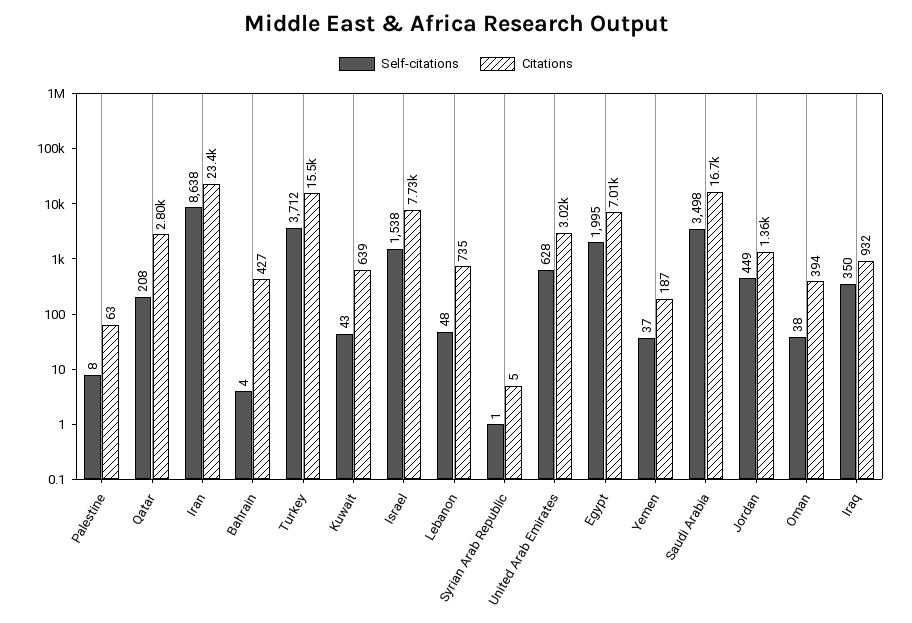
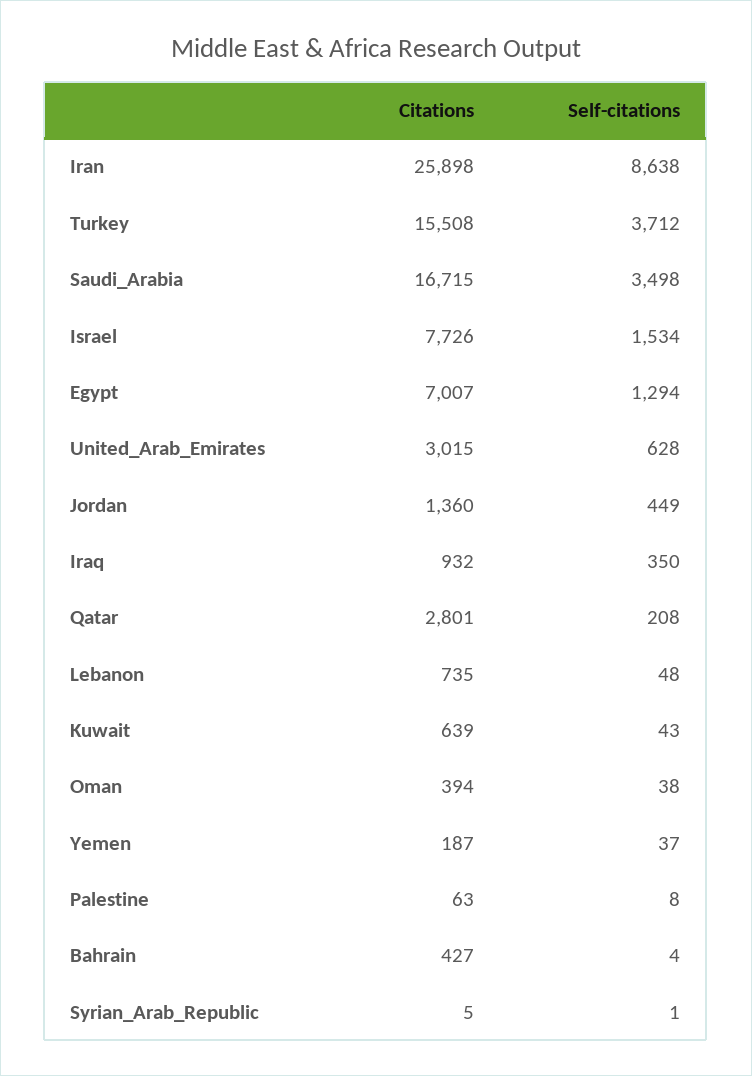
  {
    "Self-citations": {
      "Palestine": 8,
      "Qatar": 208,
      "Iran": 8638,
      "Bahrain": 4,
      "Turkey": 3712,
      "Kuwait": 43,
-     "Israel": 1538,
+     "Israel": 1534,
      "Lebanon": 48,
      "Syrian Arab Republic": 1,
      "United Arab Emirates": 628,
-     "Egypt": 1995,
+     "Egypt": 1294,
      "Yemen": 37,
      "Saudi Arabia": 3498,
      "Jordan": 449,
      "Oman": 38,
      "Iraq": 350
    },
    "Citations": {
      "Palestine": 63,
      "Qatar": 2801,
-     "Iran": 23400,
+     "Iran": 25898,
      "Bahrain": 427,
      "Turkey": 15508,
      "Kuwait": 639,
      "Israel": 7726,
      "Lebanon": 735,
      "Syrian Arab Republic": 5,
      "United Arab Emirates": 3015,
      "Egypt": 7007,
      "Yemen": 187,
      "Saudi Arabia": 16715,
      "Jordan": 1360,
      "Oman": 394,
      "Iraq": 932
    }
  }

